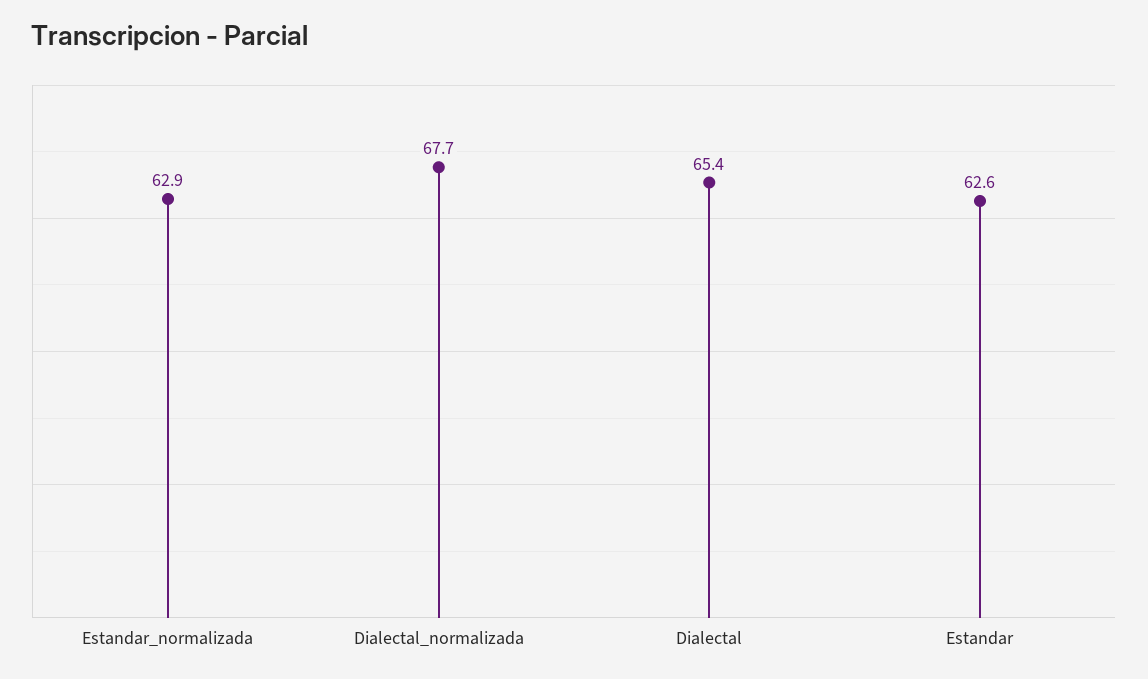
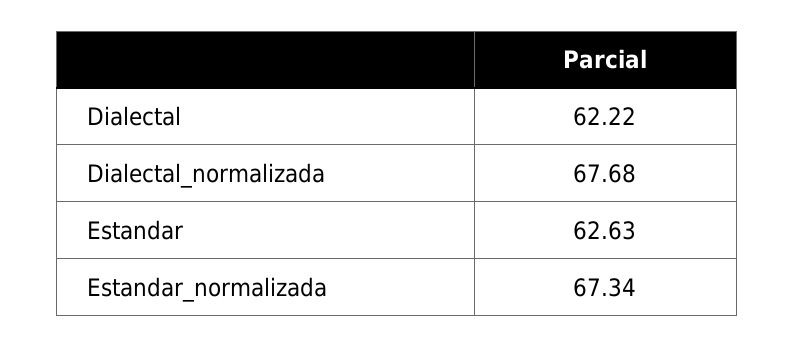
  {
-   "Estandar_normalizada": 62.9,
+   "Estandar_normalizada": 67.34,
    "Dialectal_normalizada": 67.68,
-   "Dialectal": 65.4,
+   "Dialectal": 62.22,
    "Estandar": 62.63
  }

